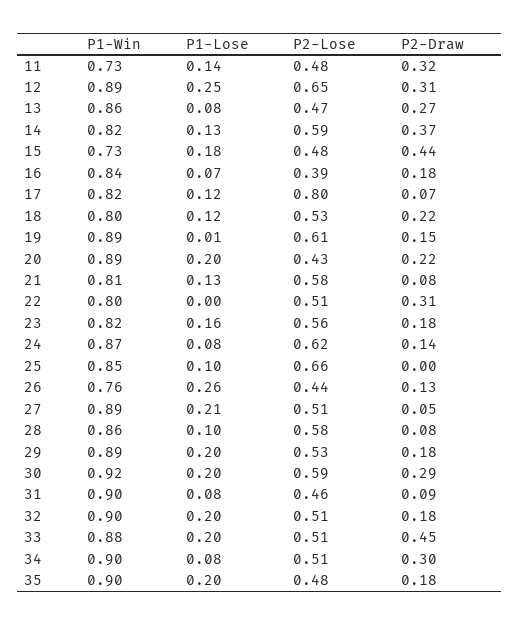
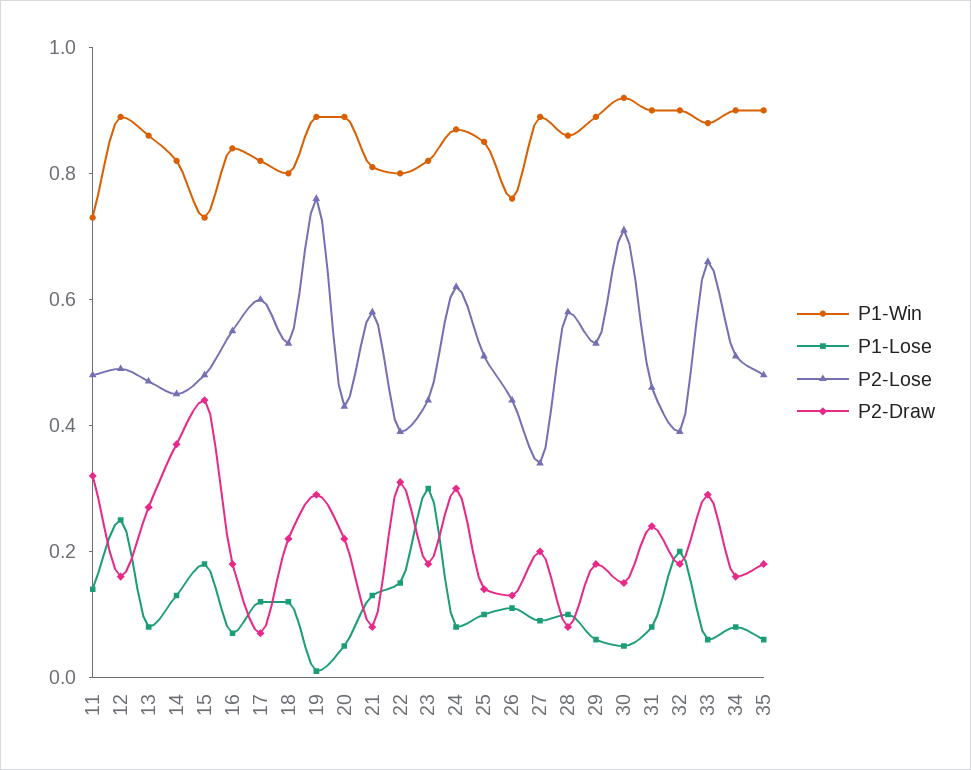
  {
    "P1-Win": {
      "11": 0.73,
      "12": 0.89,
      "13": 0.86,
      "14": 0.82,
      "15": 0.73,
      "16": 0.84,
      "17": 0.82,
      "18": 0.8,
      "19": 0.89,
      "20": 0.89,
      "21": 0.81,
      "22": 0.8,
      "23": 0.82,
      "24": 0.87,
      "25": 0.85,
      "26": 0.76,
      "27": 0.89,
      "28": 0.86,
      "29": 0.89,
      "30": 0.92,
      "31": 0.9,
      "32": 0.9,
      "33": 0.88,
      "34": 0.9,
      "35": 0.9
    },
    "P1-Lose": {
      "11": 0.14,
      "12": 0.25,
      "13": 0.08,
      "14": 0.13,
      "15": 0.18,
      "16": 0.07,
      "17": 0.12,
      "18": 0.12,
      "19": 0.01,
-     "20": 0.2,
+     "20": 0.05,
      "21": 0.13,
-     "22": 0,
+     "22": 0.15,
-     "23": 0.16,
+     "23": 0.3,
      "24": 0.08,
      "25": 0.1,
-     "26": 0.26,
+     "26": 0.1,
-     "27": 0.21,
+     "27": 0.1,
      "28": 0.1,
-     "29": 0.2,
+     "29": 0.05,
-     "30": 0.2,
+     "30": 0.05,
      "31": 0.08,
      "32": 0.2,
-     "33": 0.2,
+     "33": 0.05,
      "34": 0.08,
-     "35": 0.2
+     "35": 0.05
    },
    "P2-Lose": {
      "11": 0.48,
-     "12": 0.65,
+     "12": 0.5,
      "13": 0.47,
-     "14": 0.59,
+     "14": 0.45,
      "15": 0.48,
-     "16": 0.39,
+     "16": 0.55,
-     "17": 0.8,
+     "17": 0.6,
      "18": 0.53,
-     "19": 0.61,
+     "19": 0.75,
      "20": 0.43,
      "21": 0.58,
-     "22": 0.51,
+     "22": 0.4,
-     "23": 0.56,
+     "23": 0.45,
      "24": 0.62,
-     "25": 0.66,
+     "25": 0.5,
      "26": 0.44,
-     "27": 0.51,
+     "27": 0.35,
      "28": 0.58,
      "29": 0.53,
-     "30": 0.59,
+     "30": 0.7,
      "31": 0.46,
-     "32": 0.51,
+     "32": 0.4,
-     "33": 0.51,
+     "33": 0.65,
      "34": 0.51,
      "35": 0.48
    },
    "P2-Draw": {
      "11": 0.32,
-     "12": 0.31,
+     "12": 0.15,
      "13": 0.27,
      "14": 0.37,
      "15": 0.44,
      "16": 0.18,
      "17": 0.07,
      "18": 0.22,
-     "19": 0.15,
+     "19": 0.3,
      "20": 0.22,
      "21": 0.08,
      "22": 0.31,
      "23": 0.18,
-     "24": 0.14,
+     "24": 0.3,
-     "25": 0,
+     "25": 0.15,
      "26": 0.13,
-     "27": 0.05,
+     "27": 0.2,
      "28": 0.08,
      "29": 0.18,
-     "30": 0.29,
+     "30": 0.15,
-     "31": 0.09,
+     "31": 0.25,
      "32": 0.18,
-     "33": 0.45,
+     "33": 0.3,
-     "34": 0.3,
+     "34": 0.15,
      "35": 0.18
    }
  }

